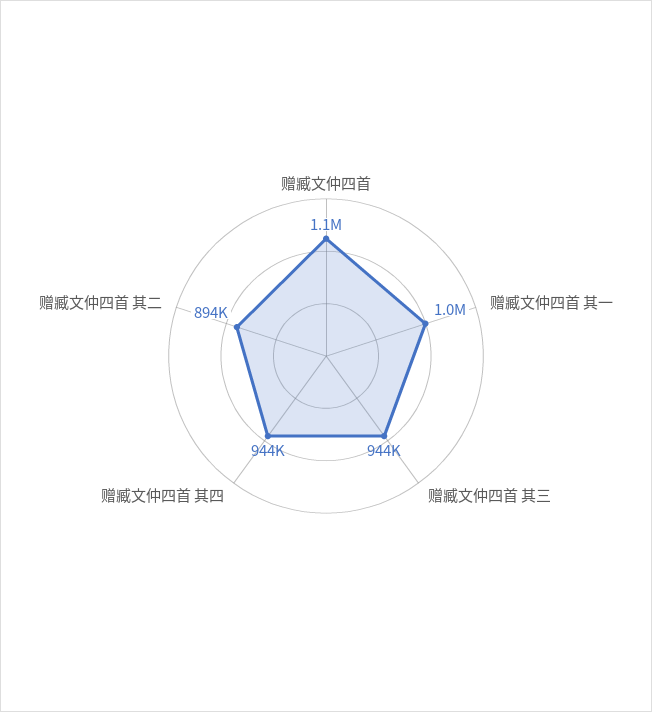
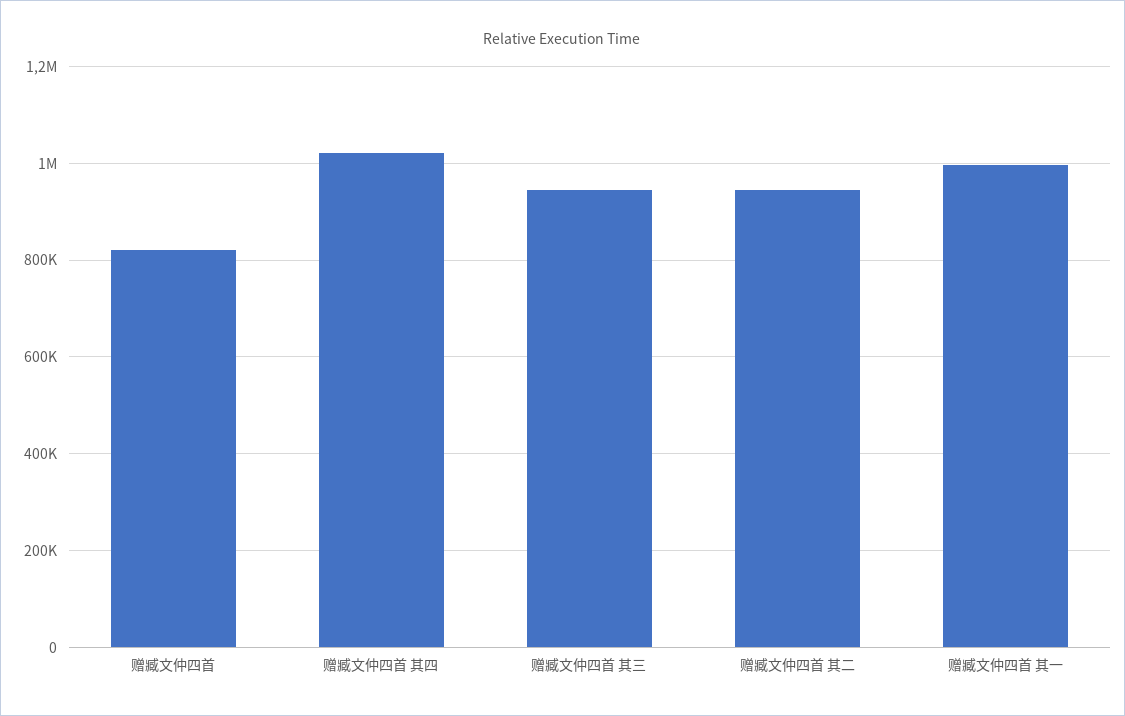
  {
-   "赠臧文仲四首": 1100000,
+   "赠臧文仲四首": 820000,
    "赠臧文仲四首 其一": 1000000,
    "赠臧文仲四首 其三": 944000,
-   "赠臧文仲四首 其四": 944000,
+   "赠臧文仲四首 其四": 1020000,
-   "赠臧文仲四首 其二": 894000
+   "赠臧文仲四首 其二": 940000
  }

